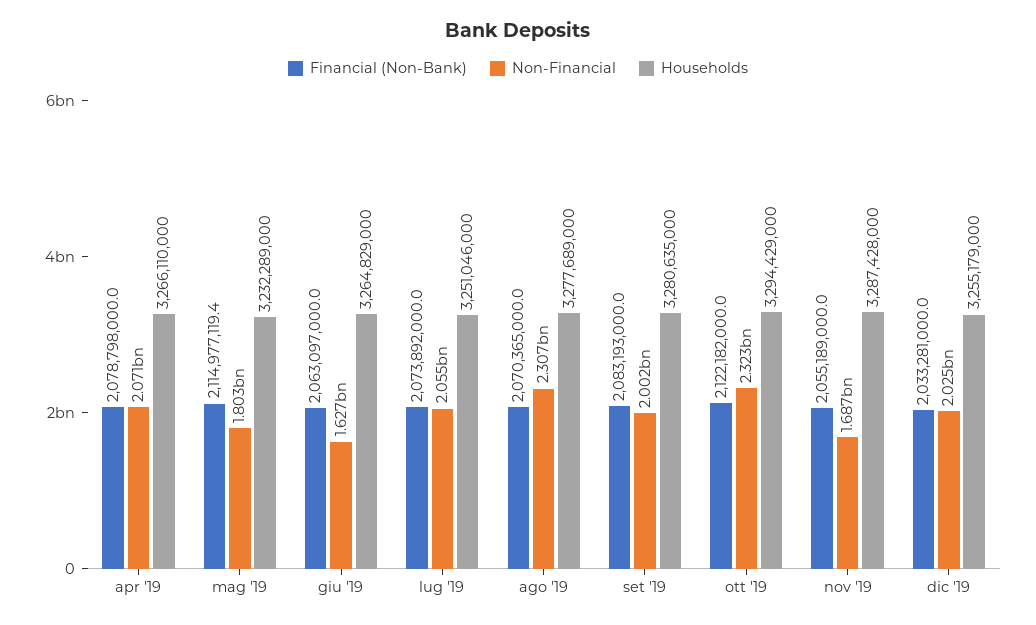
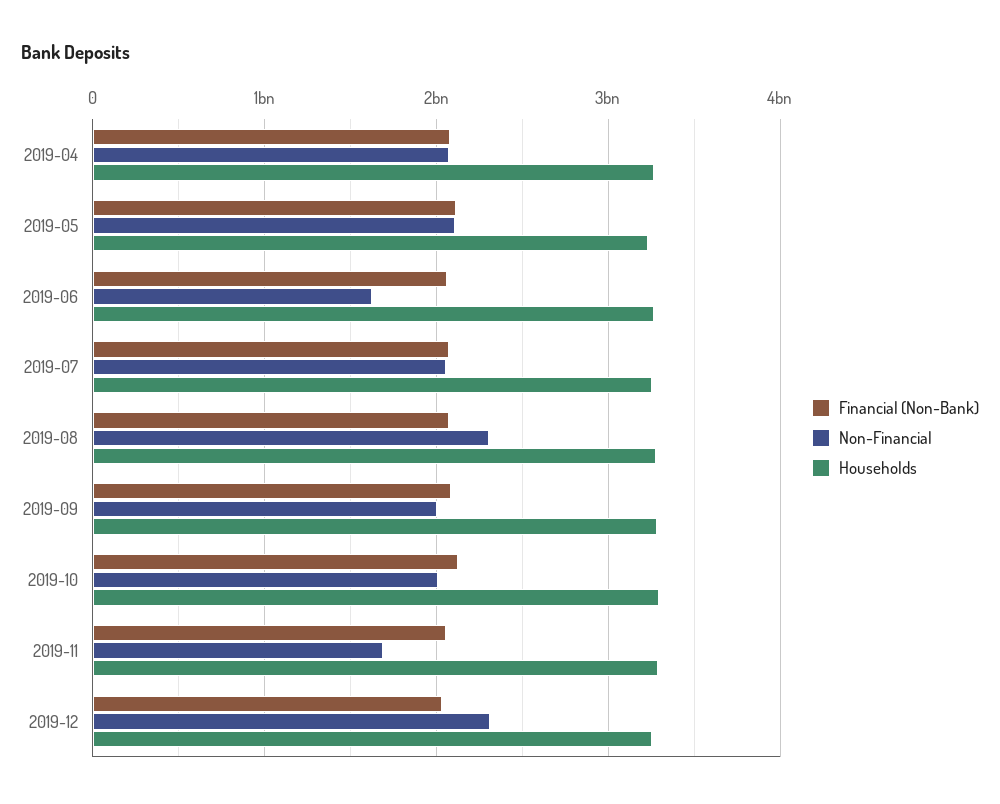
  {
    "Financial (Non-Bank)": {
      "apr '19": 2078798000,
      "mag '19": 2114977119.4,
      "giu '19": 2063097000,
      "lug '19": 2073892000,
      "ago '19": 2070365000,
      "set '19": 2083193000,
      "ott '19": 2122182000,
      "nov '19": 2055189000,
      "dic '19": 2033281000
    },
    "Non-Financial": {
      "apr '19": 2071000000,
-     "mag '19": 1803000000,
+     "mag '19": 2100000000,
      "giu '19": 1627000000,
      "lug '19": 2055000000,
      "ago '19": 2307000000,
      "set '19": 2002000000,
-     "ott '19": 2323000000,
+     "ott '19": 2000000000,
      "nov '19": 1687000000,
-     "dic '19": 2025000000
+     "dic '19": 2300000000
    },
    "Households": {
      "apr '19": 3266110000,
      "mag '19": 3232289000,
      "giu '19": 3264829000,
      "lug '19": 3251046000,
      "ago '19": 3277689000,
      "set '19": 3280635000,
      "ott '19": 3294429000,
      "nov '19": 3287428000,
      "dic '19": 3255179000
    }
  }

